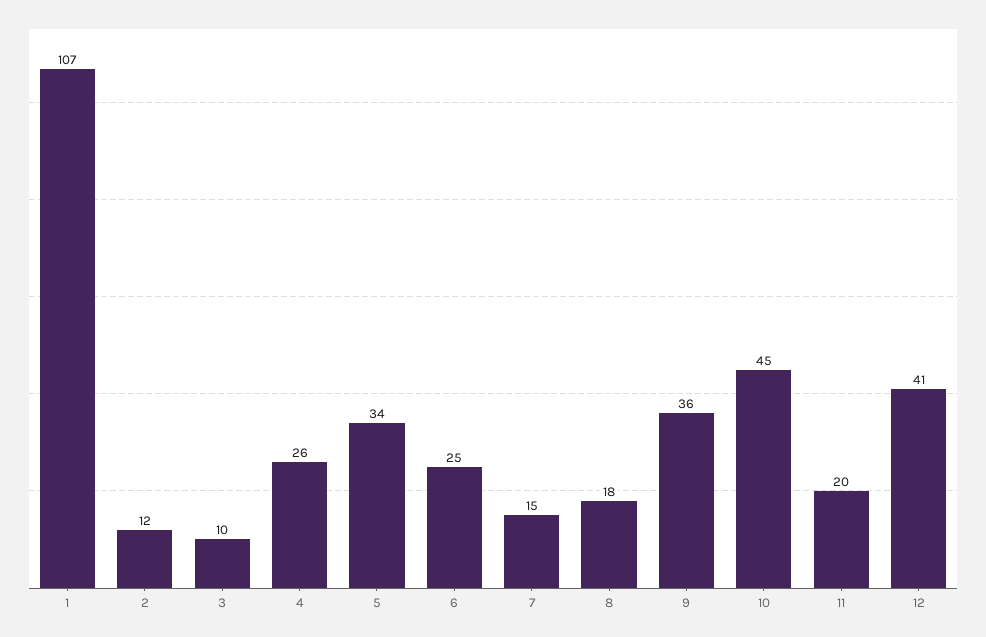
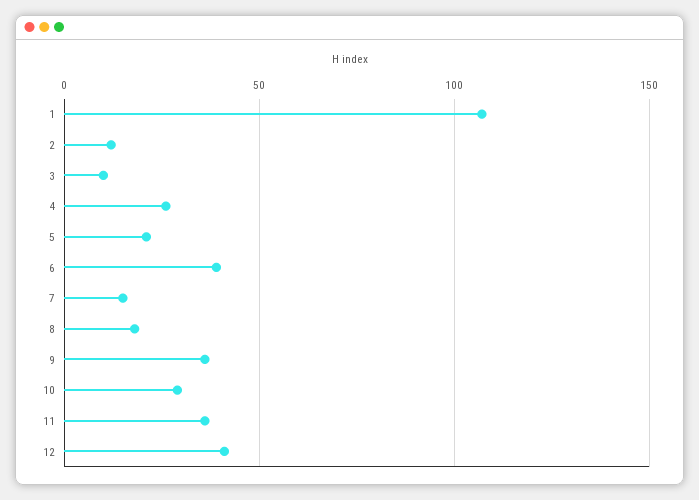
  {
    "1": 107,
    "2": 12,
    "3": 10,
    "4": 26,
-   "5": 34,
+   "5": 20,
-   "6": 25,
+   "6": 40,
    "7": 15,
    "8": 18,
    "9": 36,
-   "10": 45,
+   "10": 30,
-   "11": 20,
+   "11": 35,
    "12": 41
  }

